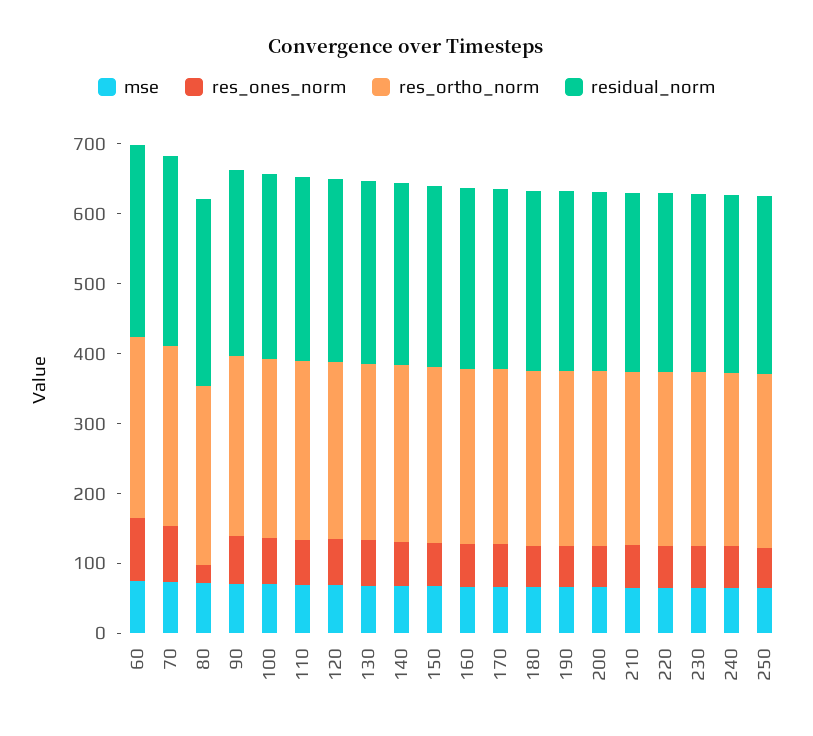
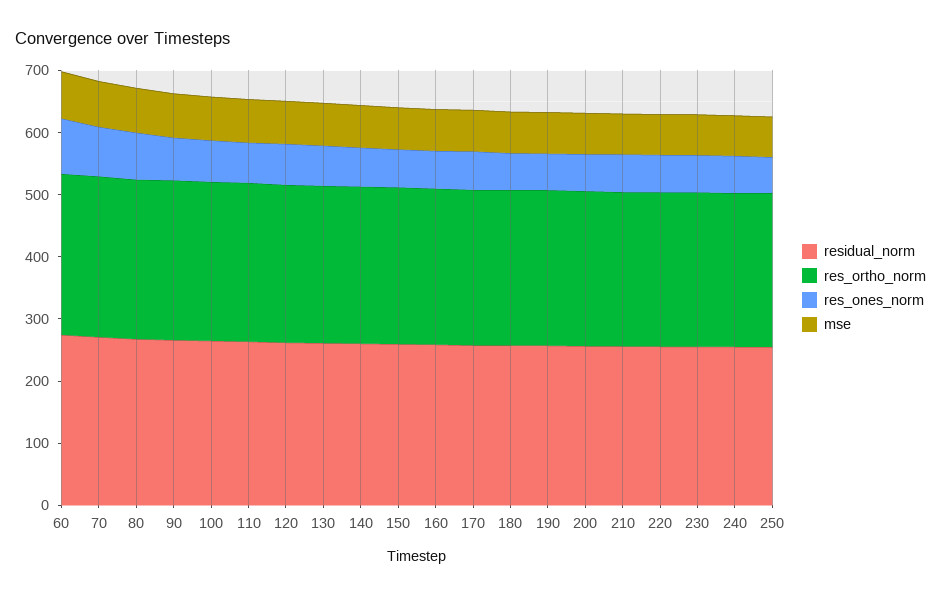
  {
    "mse": {
      "60": 80,
      "70": 80,
      "80": 80,
      "90": 80,
      "100": 80,
      "110": 60,
      "120": 60,
      "130": 60,
      "140": 60,
      "150": 60,
      "160": 60,
      "170": 60,
      "180": 60,
      "190": 60,
      "200": 60,
      "210": 60,
      "220": 60,
      "230": 60,
      "240": 60,
      "250": 60
    },
    "res_ones_norm": {
      "60": 80,
      "70": 80,
-     "80": 20,
+     "80": 80,
      "90": 60,
      "100": 60,
      "110": 60,
      "120": 60,
      "130": 60,
      "140": 60,
      "150": 60,
      "160": 60,
      "170": 60,
      "180": 60,
      "190": 60,
      "200": 60,
      "210": 60,
      "220": 60,
      "230": 60,
      "240": 60,
      "250": 60
    },
    "res_ortho_norm": {
      "60": 260,
      "70": 260,
      "80": 260,
      "90": 260,
      "100": 260,
      "110": 260,
      "120": 260,
      "130": 260,
      "140": 260,
      "150": 260,
      "160": 260,
      "170": 240,
      "180": 260,
      "190": 260,
      "200": 240,
      "210": 240,
      "220": 240,
      "230": 240,
      "240": 240,
      "250": 240
    },
    "residual_norm": {
      "60": 280,
      "70": 280,
      "80": 260,
      "90": 260,
      "100": 260,
      "110": 260,
      "120": 260,
      "130": 260,
      "140": 260,
      "150": 260,
      "160": 260,
      "170": 260,
      "180": 260,
      "190": 260,
      "200": 260,
      "210": 260,
      "220": 260,
      "230": 260,
      "240": 260,
      "250": 260
    }
  }

